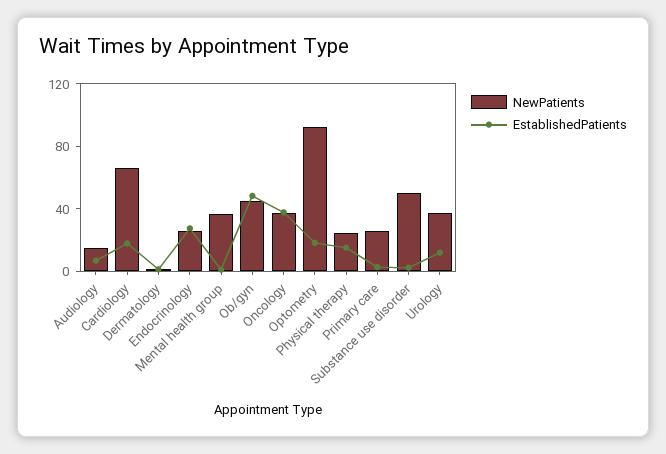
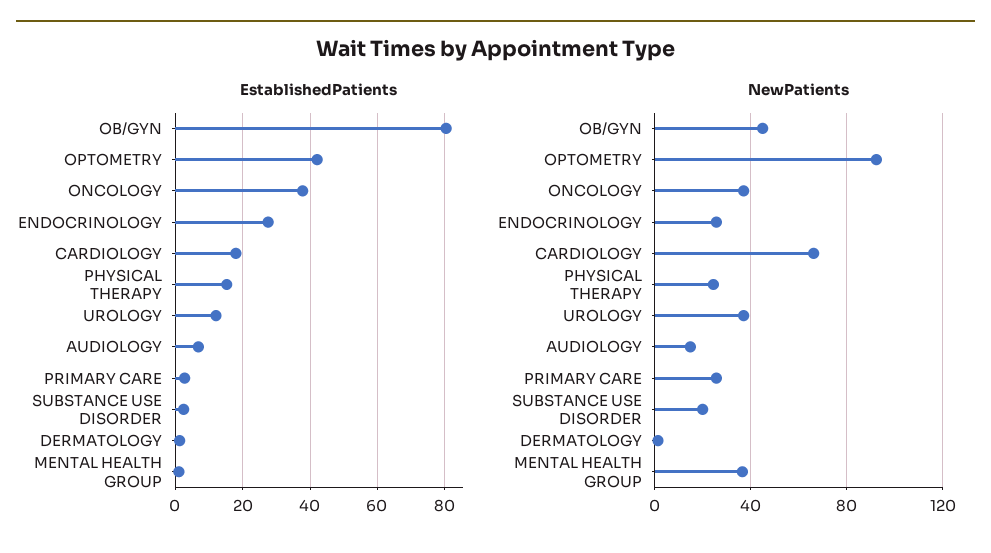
  {
    "NewPatients": {
      "Audiology": 15,
      "Cardiology": 65,
      "Dermatology": 0,
      "Endocrinology": 25,
      "Mental health group": 35,
      "Ob/gyn": 45,
      "Oncology": 35,
      "Optometry": 90,
      "Physical therapy": 25,
      "Primary care": 25,
-     "Substance use disorder": 50,
+     "Substance use disorder": 20,
      "Urology": 35
    },
    "EstablishedPatients": {
      "Audiology": 6,
      "Cardiology": 18,
      "Dermatology": 2,
      "Endocrinology": 28,
      "Mental health group": 2,
-     "Ob/gyn": 50,
+     "Ob/gyn": 80,
      "Oncology": 38,
-     "Optometry": 20,
+     "Optometry": 42,
      "Physical therapy": 16,
      "Primary care": 2,
      "Substance use disorder": 2,
      "Urology": 12
    }
  }

